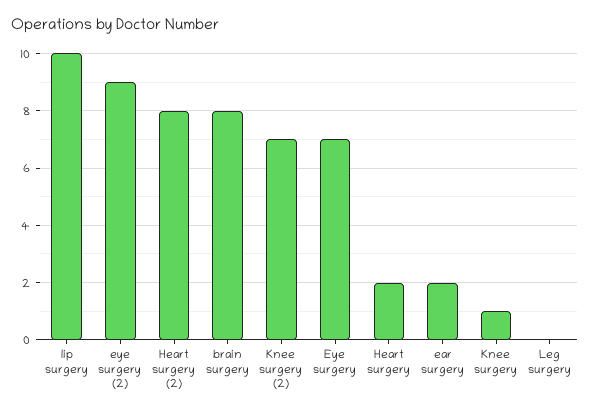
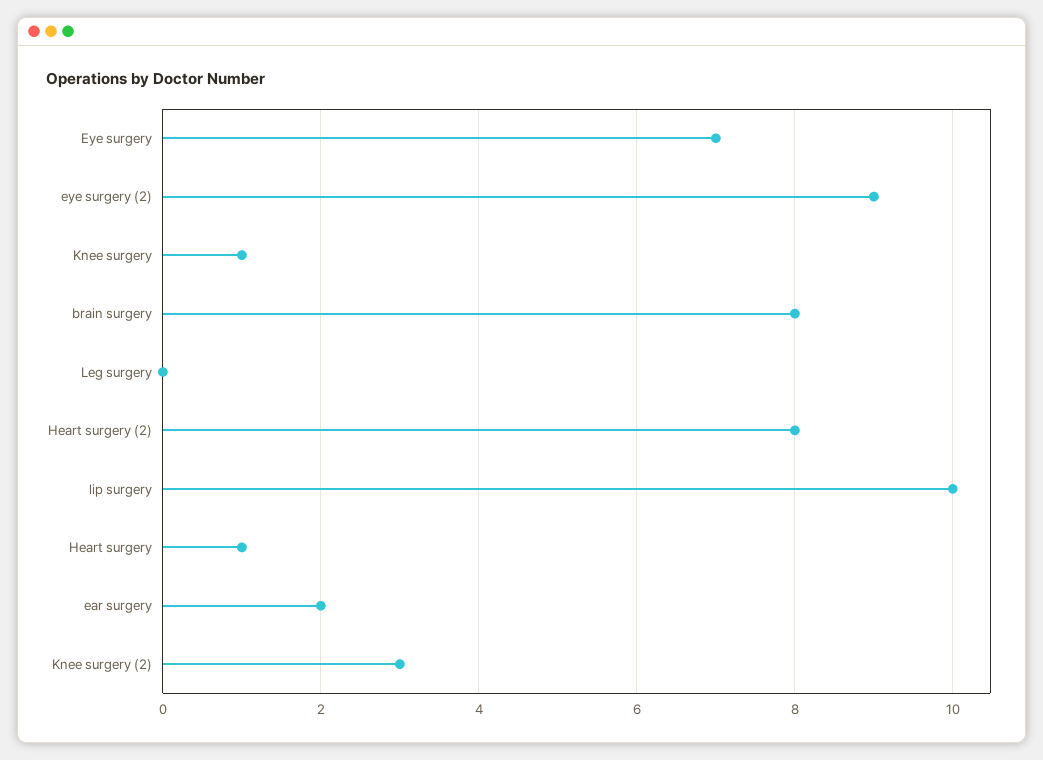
  {
    "lip surgery": 10,
    "eye surgery (2)": 9,
    "Heart surgery (2)": 8,
    "brain surgery": 8,
-   "Knee surgery (2)": 7,
+   "Knee surgery (2)": 3,
    "Eye surgery": 7,
-   "Heart surgery": 2,
+   "Heart surgery": 1,
    "ear surgery": 2,
    "Knee surgery": 1,
    "Leg surgery": 0
  }

